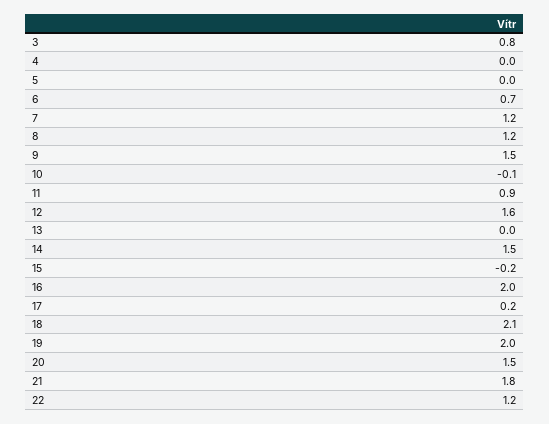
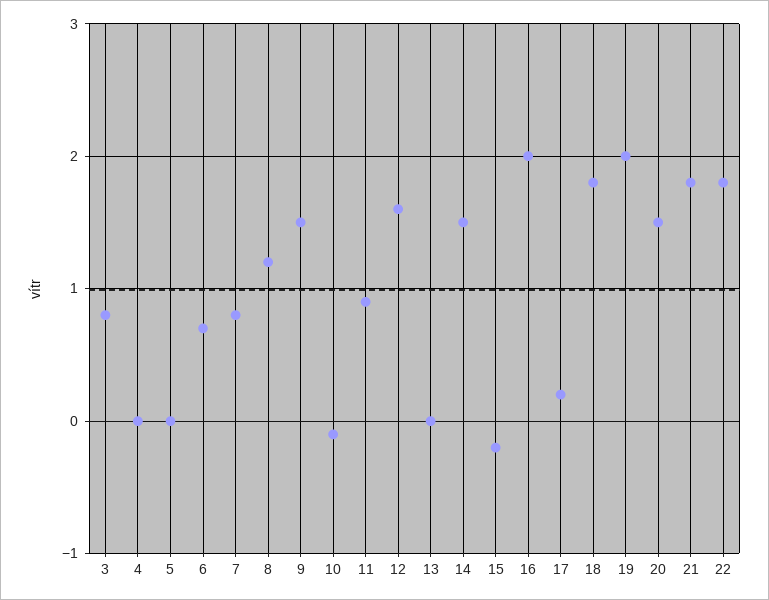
  {
    "3": 0.8,
    "4": 0,
    "5": 0,
    "6": 0.7,
-   "7": 1.2,
+   "7": 0.8,
    "8": 1.2,
    "9": 1.5,
    "10": -0.1,
    "11": 0.9,
    "12": 1.6,
    "13": 0,
    "14": 1.5,
    "15": -0.2,
    "16": 2,
    "17": 0.2,
-   "18": 2.1,
+   "18": 1.8,
    "19": 2,
    "20": 1.5,
    "21": 1.8,
-   "22": 1.2
+   "22": 1.8
  }

